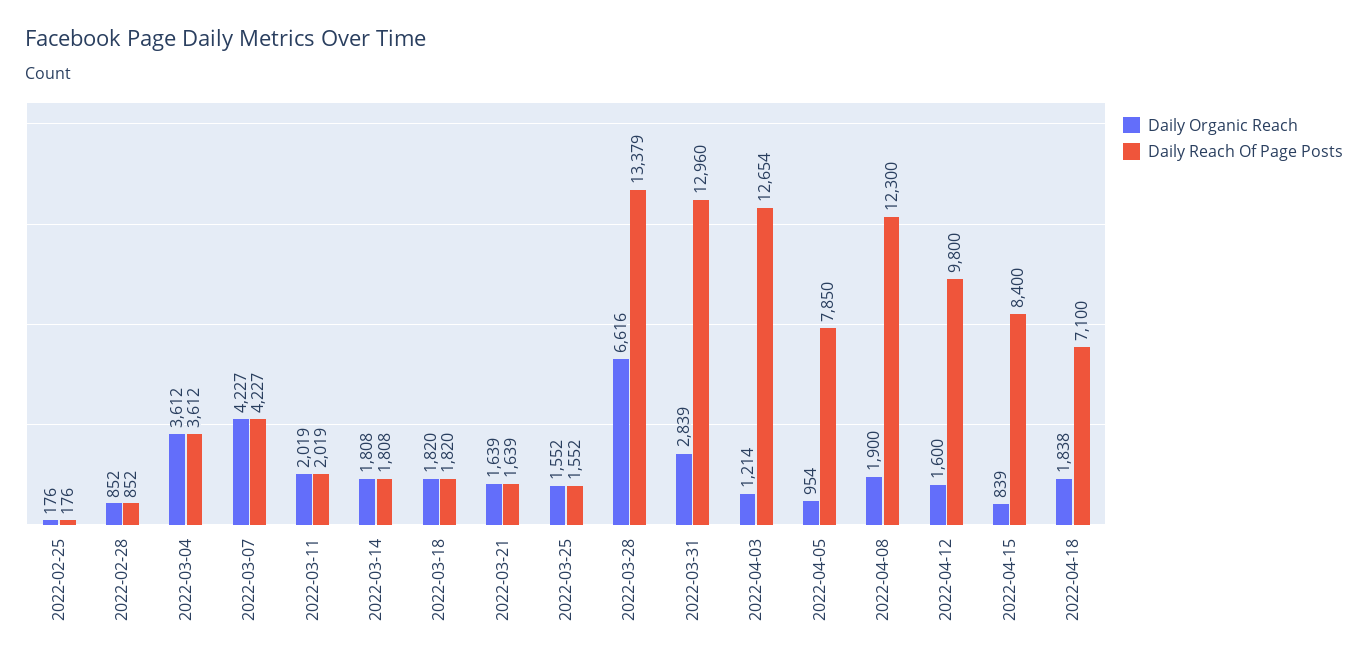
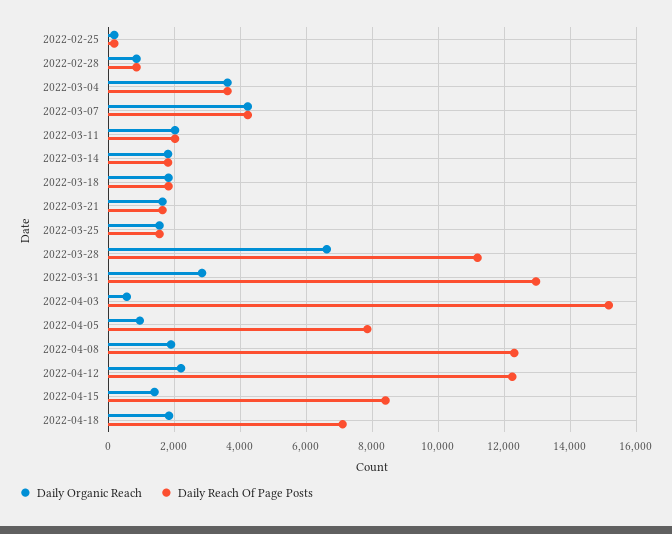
  {
    "Daily Organic Reach": {
      "2022-02-25": 176,
      "2022-02-28": 852,
      "2022-03-04": 3612,
      "2022-03-07": 4227,
      "2022-03-11": 2019,
      "2022-03-14": 1808,
      "2022-03-18": 1820,
      "2022-03-21": 1639,
      "2022-03-25": 1552,
      "2022-03-28": 6616,
      "2022-03-31": 2839,
-     "2022-04-03": 1214,
+     "2022-04-03": 600,
      "2022-04-05": 954,
      "2022-04-08": 1900,
-     "2022-04-12": 1600,
+     "2022-04-12": 2200,
-     "2022-04-15": 839,
+     "2022-04-15": 1400,
      "2022-04-18": 1838
    },
    "Daily Reach Of Page Posts": {
      "2022-02-25": 176,
      "2022-02-28": 852,
      "2022-03-04": 3612,
      "2022-03-07": 4227,
      "2022-03-11": 2019,
      "2022-03-14": 1808,
      "2022-03-18": 1820,
      "2022-03-21": 1639,
      "2022-03-25": 1552,
-     "2022-03-28": 13379,
+     "2022-03-28": 11200,
      "2022-03-31": 12960,
-     "2022-04-03": 12654,
+     "2022-04-03": 15200,
      "2022-04-05": 7850,
      "2022-04-08": 12300,
-     "2022-04-12": 9800,
+     "2022-04-12": 12200,
      "2022-04-15": 8400,
      "2022-04-18": 7100
    }
  }

